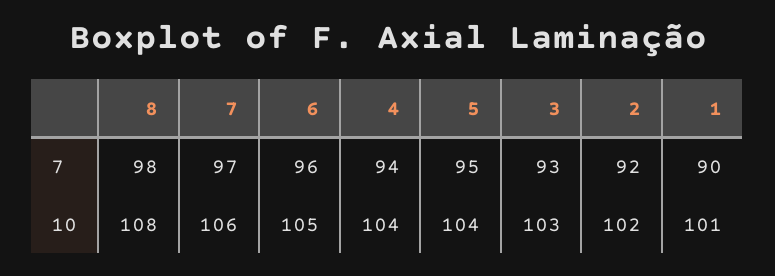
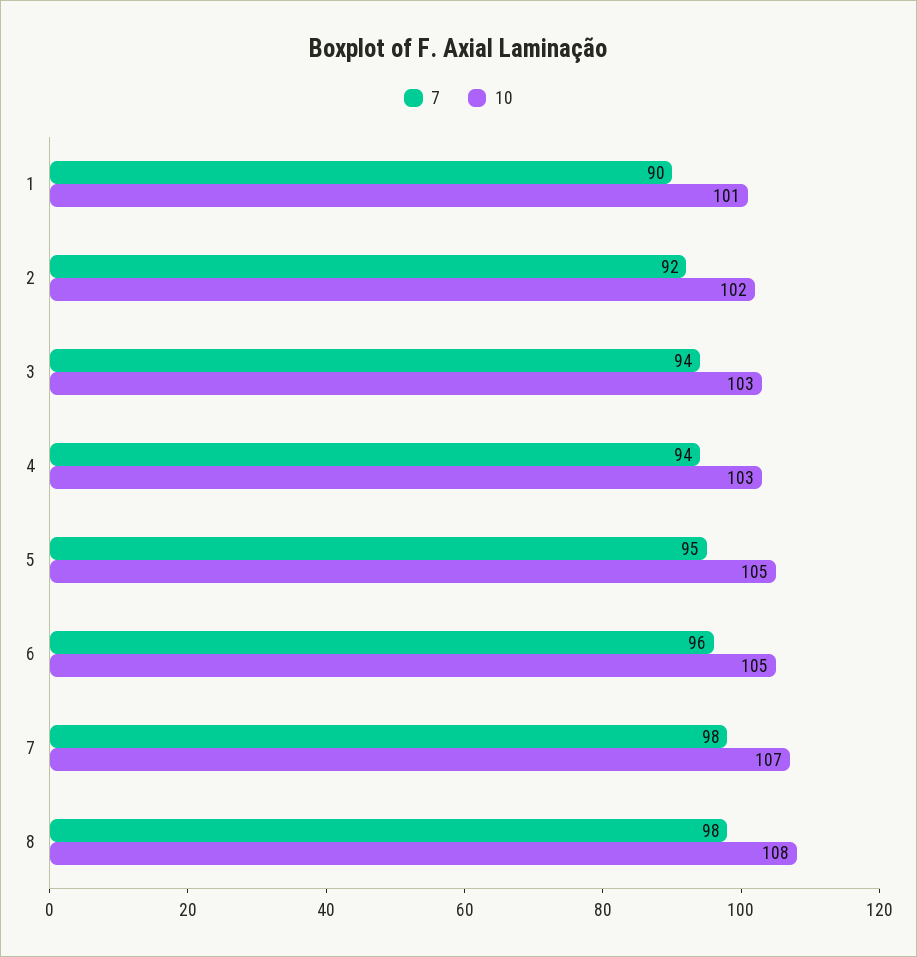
  {
    "7": {
      "8": 98,
-     "7": 97,
+     "7": 98,
      "6": 96,
      "4": 94,
      "5": 95,
-     "3": 93,
+     "3": 94,
      "2": 92,
      "1": 90
    },
    "10": {
      "8": 108,
-     "7": 106,
+     "7": 107,
      "6": 105,
-     "4": 104,
+     "4": 103,
-     "5": 104,
+     "5": 105,
      "3": 103,
      "2": 102,
      "1": 101
    }
  }

